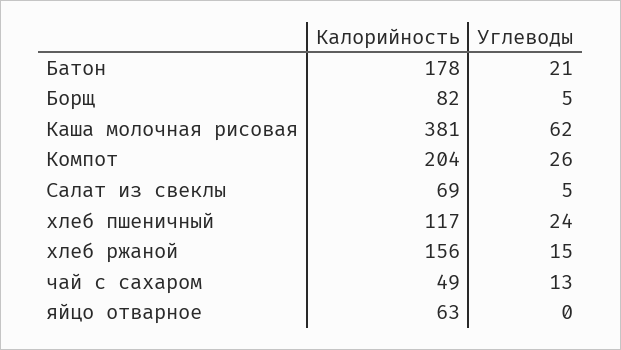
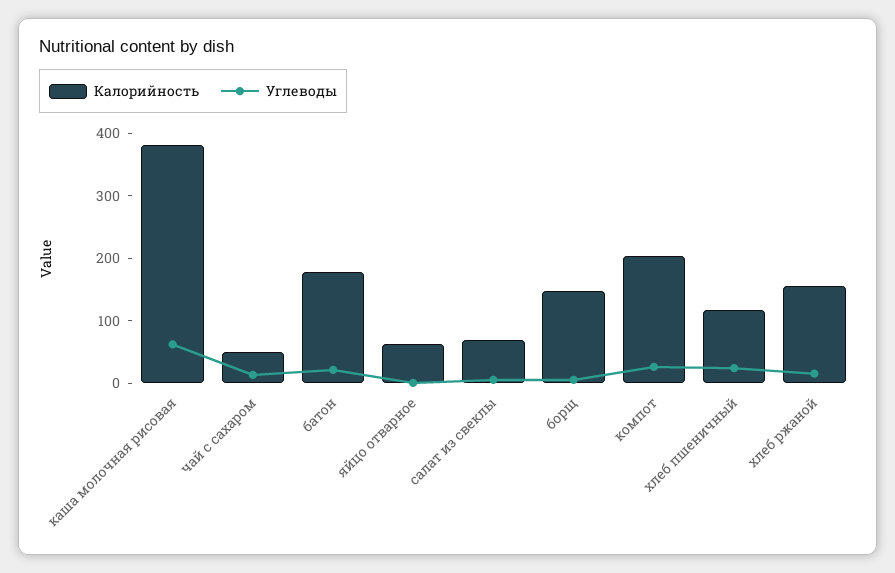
  {
    "Калорийность": {
      "Батон": 178,
-     "Борщ": 82,
+     "Борщ": 140,
      "Каша молочная рисовая": 381,
      "Компот": 204,
      "Салат из свеклы": 69,
      "хлеб пшеничный": 117,
      "хлеб ржаной": 156,
      "чай с сахаром": 49,
      "яйцо отварное": 63
    },
    "Углеводы": {
      "Батон": 21,
      "Борщ": 5,
      "Каша молочная рисовая": 62,
      "Компот": 26,
      "Салат из свеклы": 5,
      "хлеб пшеничный": 24,
      "хлеб ржаной": 15,
      "чай с сахаром": 13,
      "яйцо отварное": 0
    }
  }

